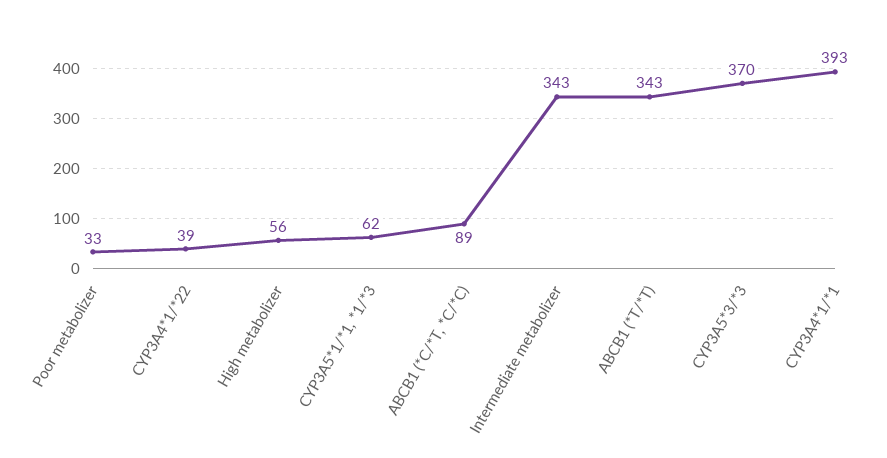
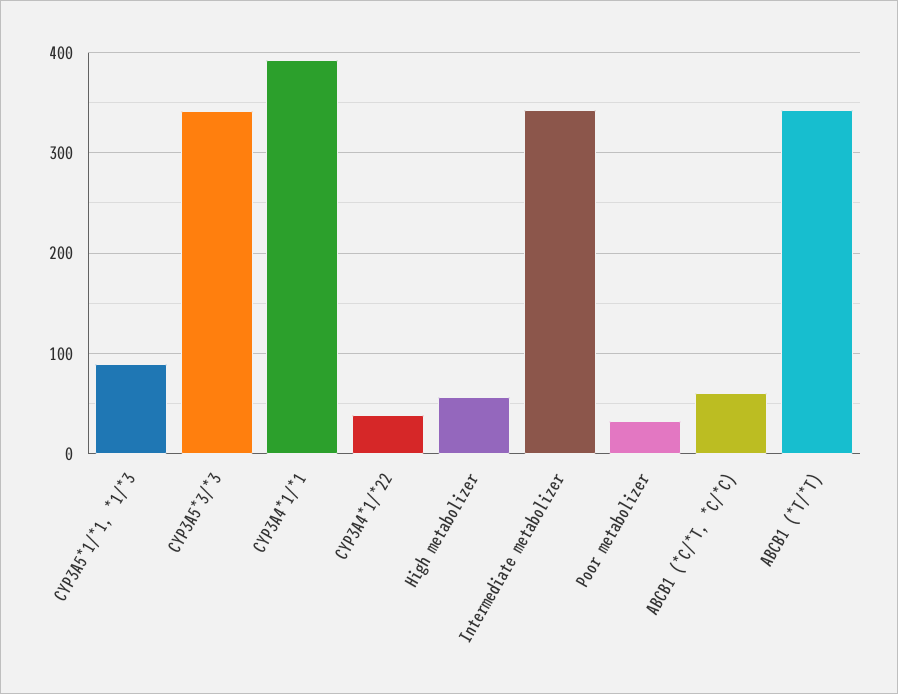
  {
    "Poor metabolizer": 33,
    "CYP3A4*1/*22": 39,
    "High metabolizer": 56,
-   "CYP3A5*1/*1, *1/*3": 62,
+   "CYP3A5*1/*1, *1/*3": 90,
-   "ABCB1 (*C/*T, *C/*C)": 89,
+   "ABCB1 (*C/*T, *C/*C)": 60,
    "Intermediate metabolizer": 343,
    "ABCB1 (*T/*T)": 343,
-   "CYP3A5*3/*3": 370,
+   "CYP3A5*3/*3": 340,
    "CYP3A4*1/*1": 393
  }

